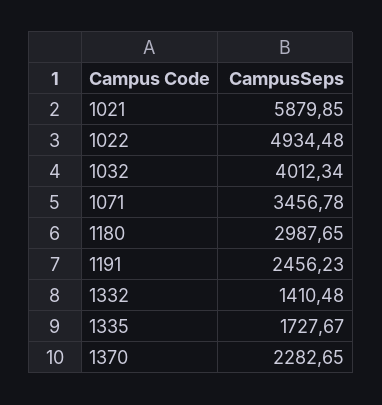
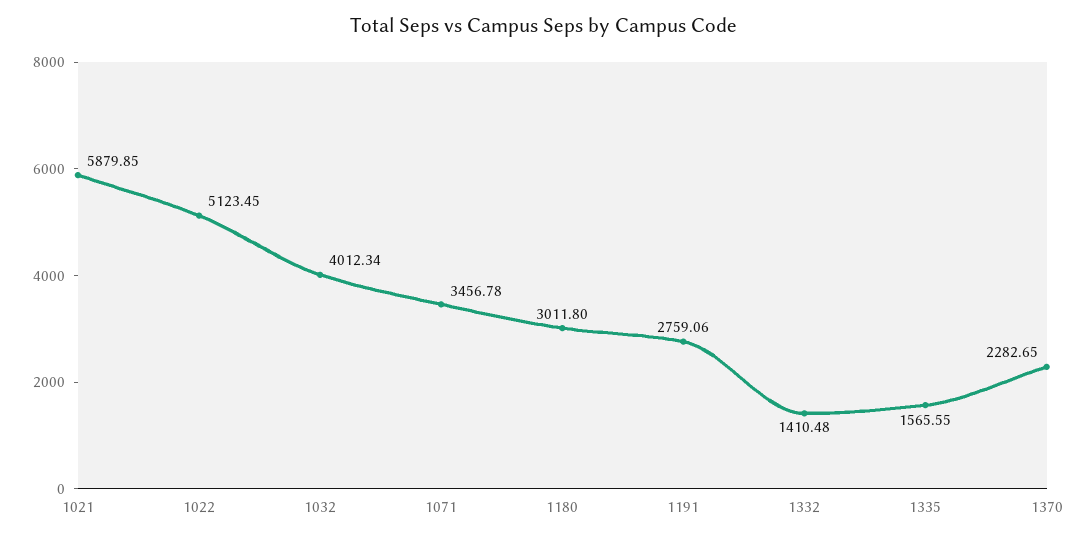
  {
    "1021": 5879.85,
-   "1022": 4934.48,
+   "1022": 5123.45,
    "1032": 4012.34,
    "1071": 3456.78,
-   "1180": 2987.65,
+   "1180": 3011.8,
-   "1191": 2456.23,
+   "1191": 2759.06,
    "1332": 1410.48,
-   "1335": 1727.67,
+   "1335": 1565.55,
    "1370": 2282.65
  }

